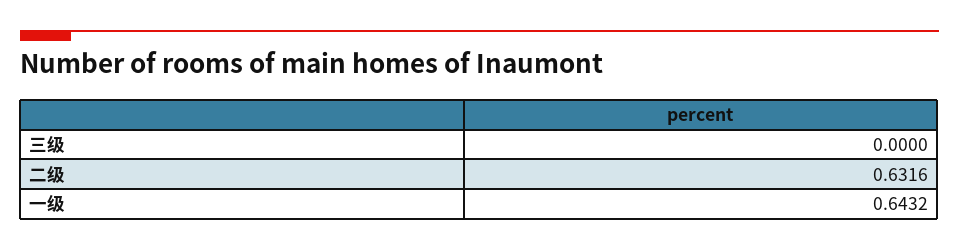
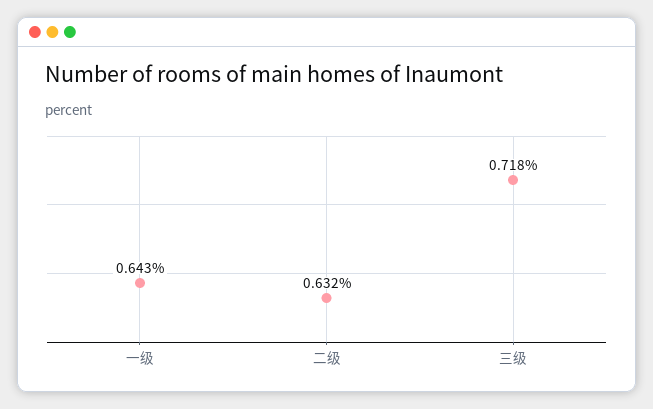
  {
-   "三级": 0,
+   "三级": 0.718,
    "二级": 0.6316,
    "一级": 0.6432
  }

